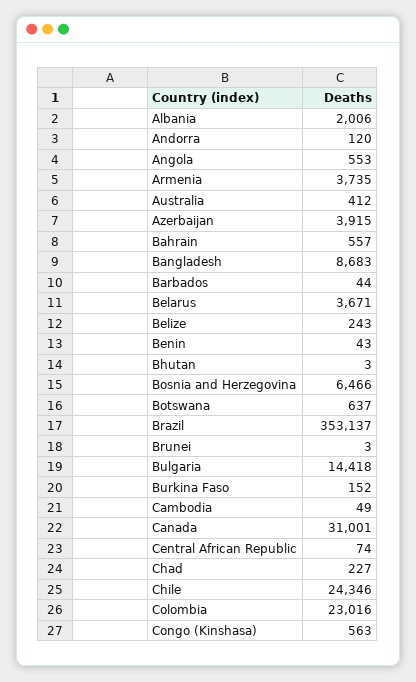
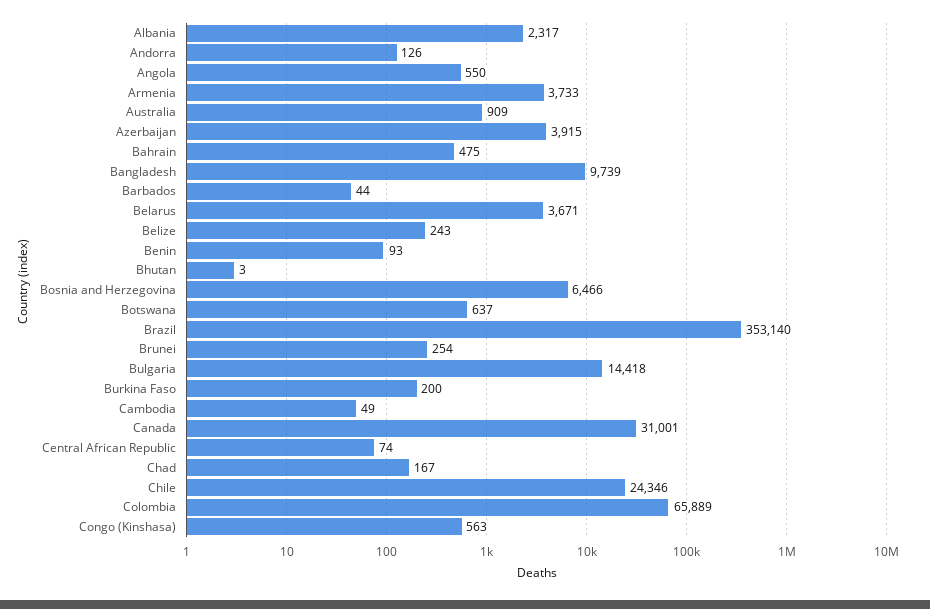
  {
-   "Albania": 2006,
+   "Albania": 2317,
-   "Andorra": 120,
+   "Andorra": 126,
-   "Angola": 553,
+   "Angola": 550,
-   "Armenia": 3735,
+   "Armenia": 3733,
-   "Australia": 412,
+   "Australia": 909,
    "Azerbaijan": 3915,
-   "Bahrain": 557,
+   "Bahrain": 475,
-   "Bangladesh": 8683,
+   "Bangladesh": 9739,
    "Barbados": 44,
    "Belarus": 3671,
    "Belize": 243,
-   "Benin": 43,
+   "Benin": 93,
    "Bhutan": 3,
    "Bosnia and Herzegovina": 6466,
    "Botswana": 637,
-   "Brazil": 353137,
+   "Brazil": 353140,
-   "Brunei": 3,
+   "Brunei": 254,
    "Bulgaria": 14418,
-   "Burkina Faso": 152,
+   "Burkina Faso": 200,
    "Cambodia": 49,
    "Canada": 31001,
    "Central African Republic": 74,
-   "Chad": 227,
+   "Chad": 167,
    "Chile": 24346,
-   "Colombia": 23016,
+   "Colombia": 65889,
    "Congo (Kinshasa)": 563
  }

